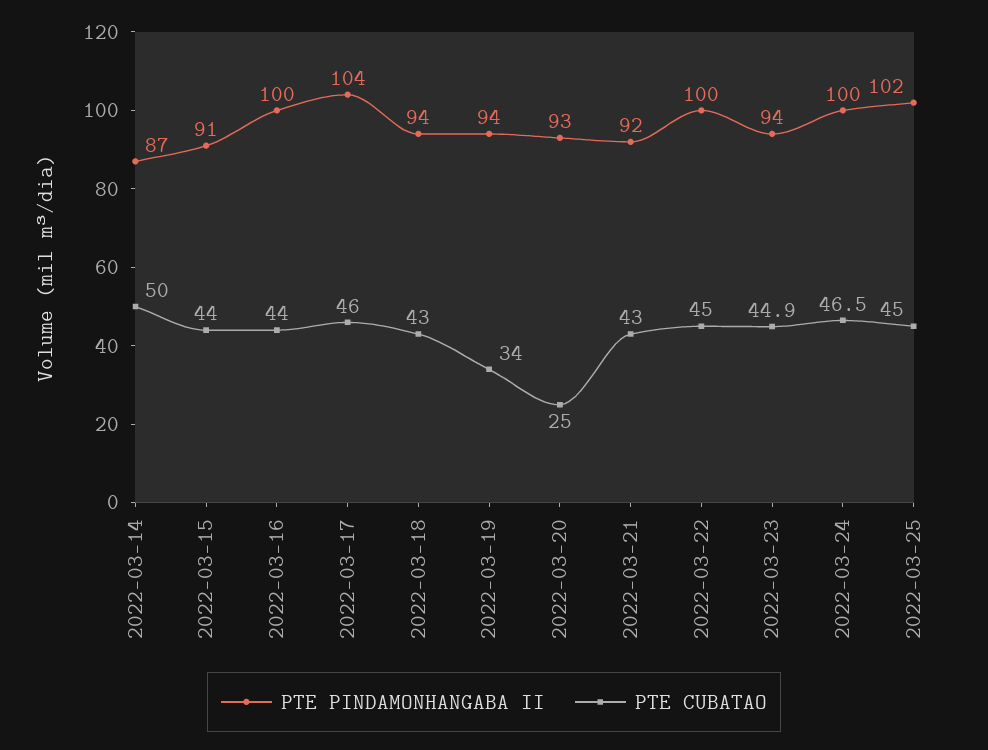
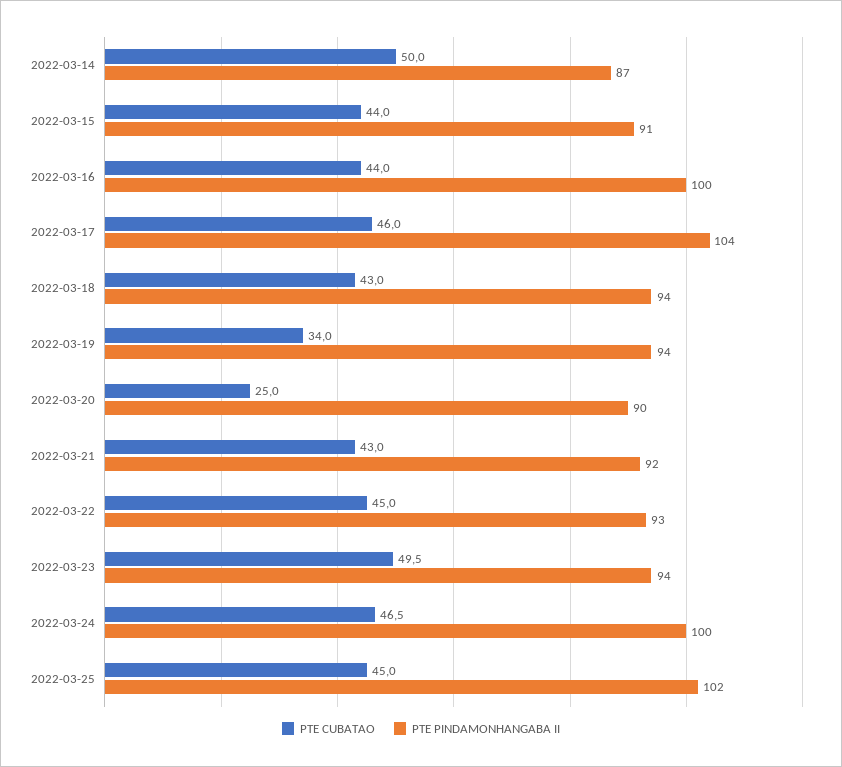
  {
    "PTE PINDAMONHANGABA II": {
      "2022-03-14": 87,
      "2022-03-15": 91,
      "2022-03-16": 100,
      "2022-03-17": 104,
      "2022-03-18": 94,
      "2022-03-19": 94,
-     "2022-03-20": 93,
+     "2022-03-20": 90,
      "2022-03-21": 92,
-     "2022-03-22": 100,
+     "2022-03-22": 93,
      "2022-03-23": 94,
      "2022-03-24": 100,
      "2022-03-25": 102
    },
    "PTE CUBATAO": {
      "2022-03-14": 50,
      "2022-03-15": 44,
      "2022-03-16": 44,
      "2022-03-17": 46,
      "2022-03-18": 43,
      "2022-03-19": 34,
      "2022-03-20": 25,
      "2022-03-21": 43,
      "2022-03-22": 45,
-     "2022-03-23": 44.9,
+     "2022-03-23": 49.5,
      "2022-03-24": 46.5,
      "2022-03-25": 45
    }
  }

